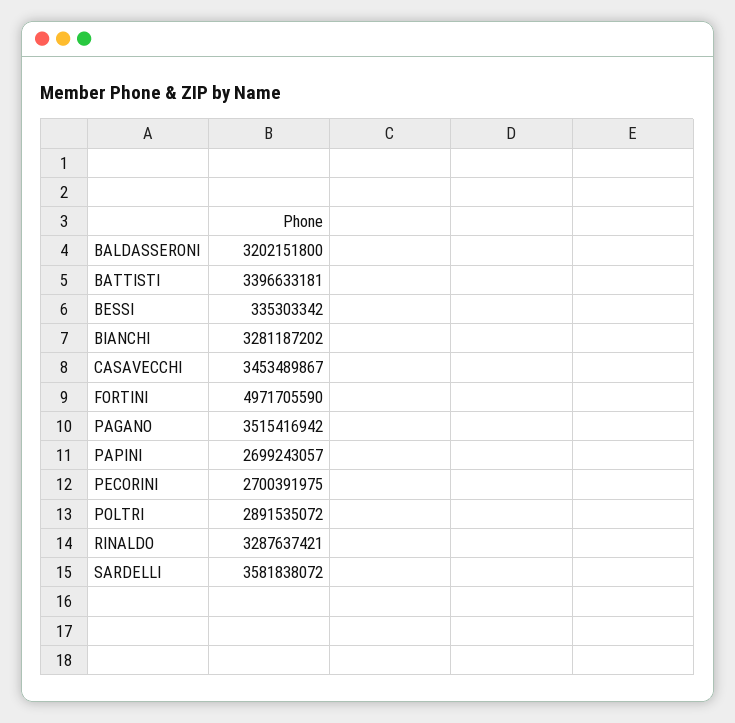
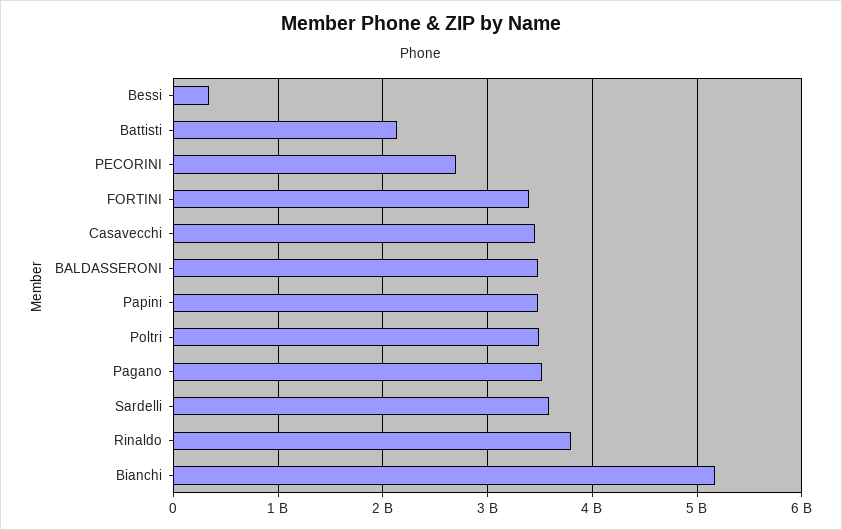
  {
-   "BALDASSERONI": 3202151800,
+   "BALDASSERONI": 3500000000,
-   "BATTISTI": 3396633181,
+   "BATTISTI": 2100000000,
    "BESSI": 335303342,
-   "BIANCHI": 3281187202,
+   "BIANCHI": 5200000000,
    "CASAVECCHI": 3453489867,
-   "FORTINI": 4971705590,
+   "FORTINI": 3400000000,
    "PAGANO": 3515416942,
-   "PAPINI": 2699243057,
+   "PAPINI": 3500000000,
    "PECORINI": 2700391975,
-   "POLTRI": 2891535072,
+   "POLTRI": 3500000000,
-   "RINALDO": 3287637421,
+   "RINALDO": 3800000000,
    "SARDELLI": 3581838072
  }

